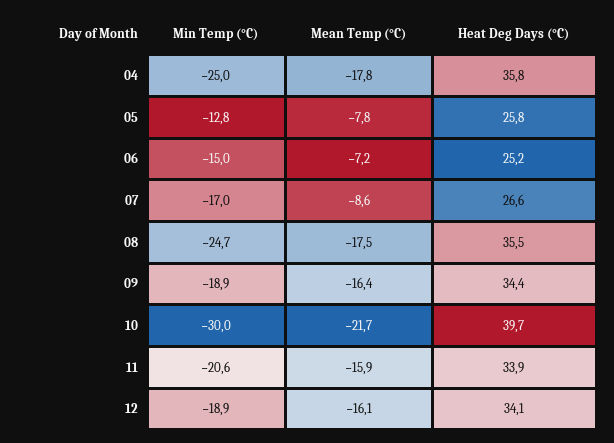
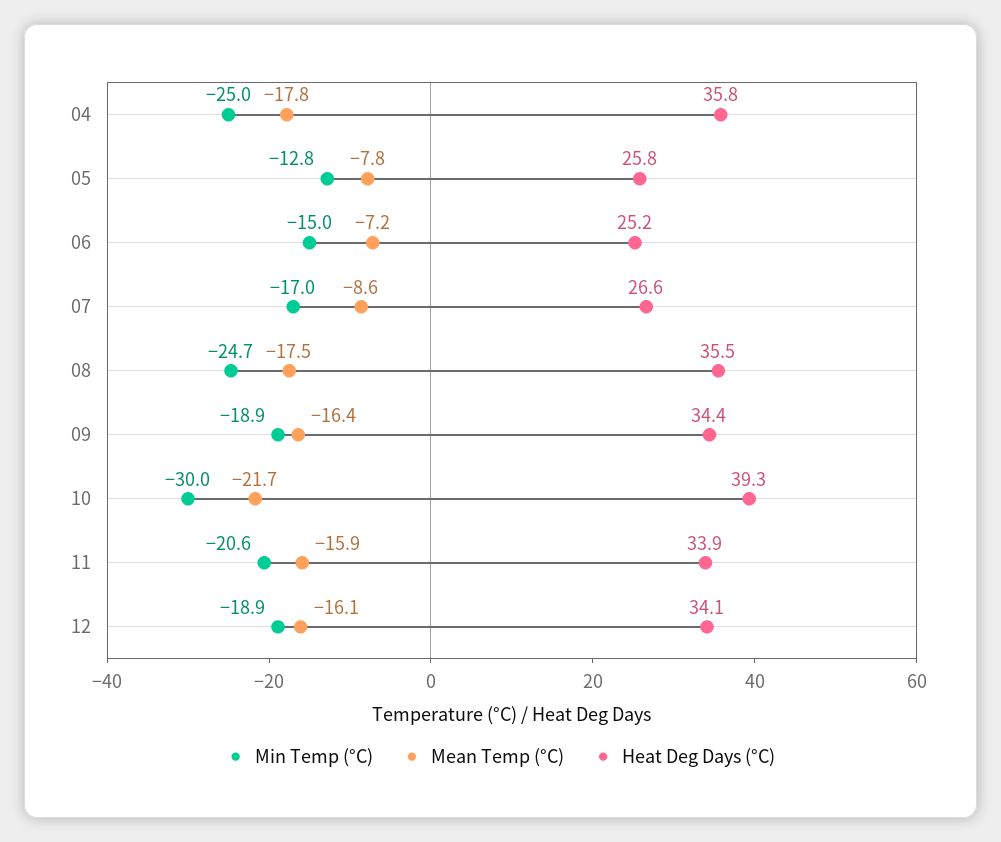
  {
    "Min Temp (°C)": {
      "04": -25,
      "05": -12.8,
      "06": -15,
      "07": -17,
      "08": -24.7,
      "09": -18.9,
      "10": -30,
      "11": -20.6,
      "12": -18.9
    },
    "Mean Temp (°C)": {
      "04": -17.8,
      "05": -7.8,
      "06": -7.2,
      "07": -8.6,
      "08": -17.5,
      "09": -16.4,
      "10": -21.7,
      "11": -15.9,
      "12": -16.1
    },
    "Heat Deg Days (°C)": {
      "04": 35.8,
      "05": 25.8,
      "06": 25.2,
      "07": 26.6,
      "08": 35.5,
      "09": 34.4,
-     "10": 39.7,
+     "10": 39.3,
      "11": 33.9,
      "12": 34.1
    }
  }

